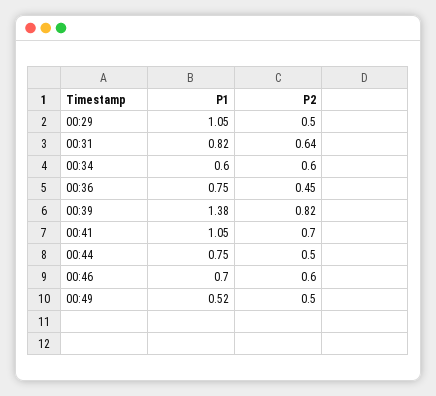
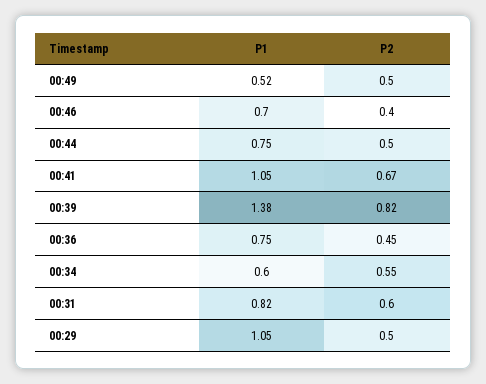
  {
    "P1": {
      "00:29": 1.05,
      "00:31": 0.82,
      "00:34": 0.6,
      "00:36": 0.75,
      "00:39": 1.38,
      "00:41": 1.05,
      "00:44": 0.75,
      "00:46": 0.7,
      "00:49": 0.52
    },
    "P2": {
      "00:29": 0.5,
-     "00:31": 0.64,
+     "00:31": 0.6,
-     "00:34": 0.6,
+     "00:34": 0.55,
      "00:36": 0.45,
      "00:39": 0.82,
-     "00:41": 0.7,
+     "00:41": 0.67,
      "00:44": 0.5,
-     "00:46": 0.6,
+     "00:46": 0.4,
      "00:49": 0.5
    }
  }

